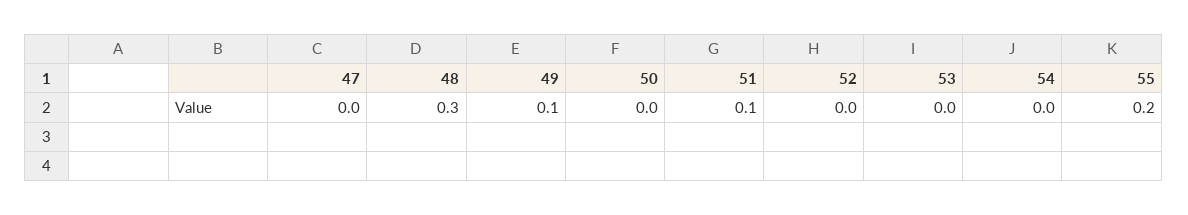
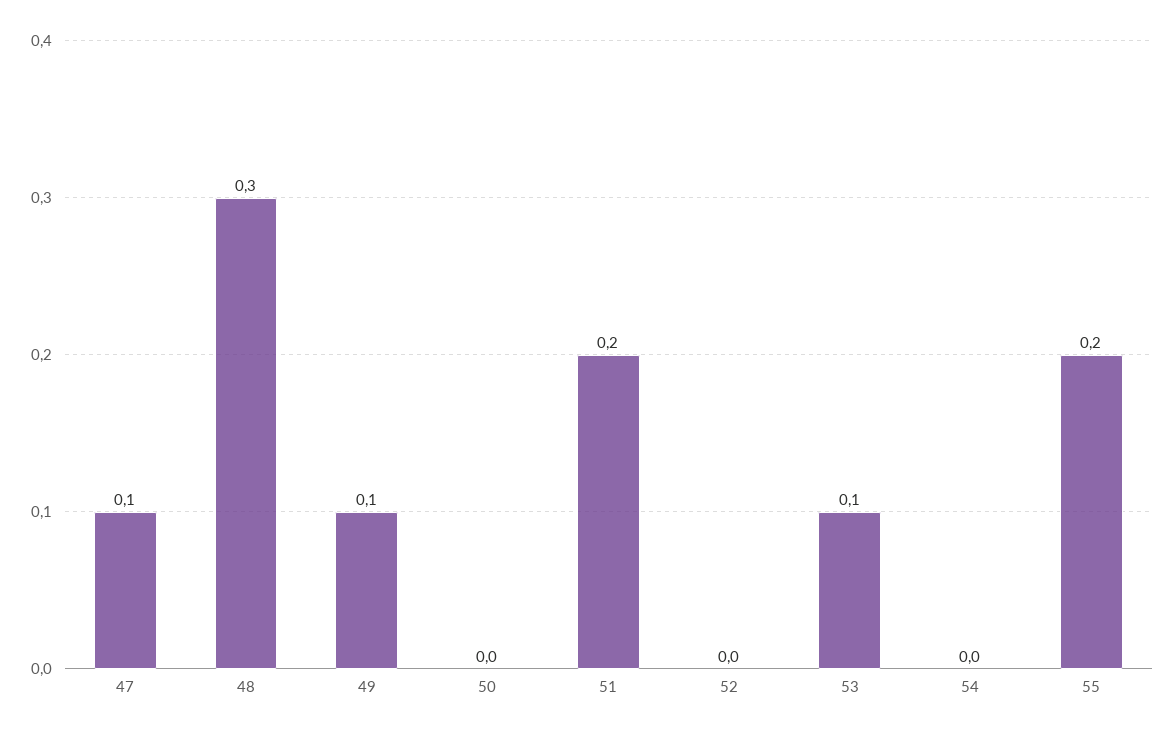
  {
-   "47": 0,
+   "47": 0.1,
    "48": 0.3,
    "49": 0.1,
    "50": 0,
-   "51": 0.1,
+   "51": 0.2,
    "52": 0,
-   "53": 0,
+   "53": 0.1,
    "54": 0,
    "55": 0.2
  }

